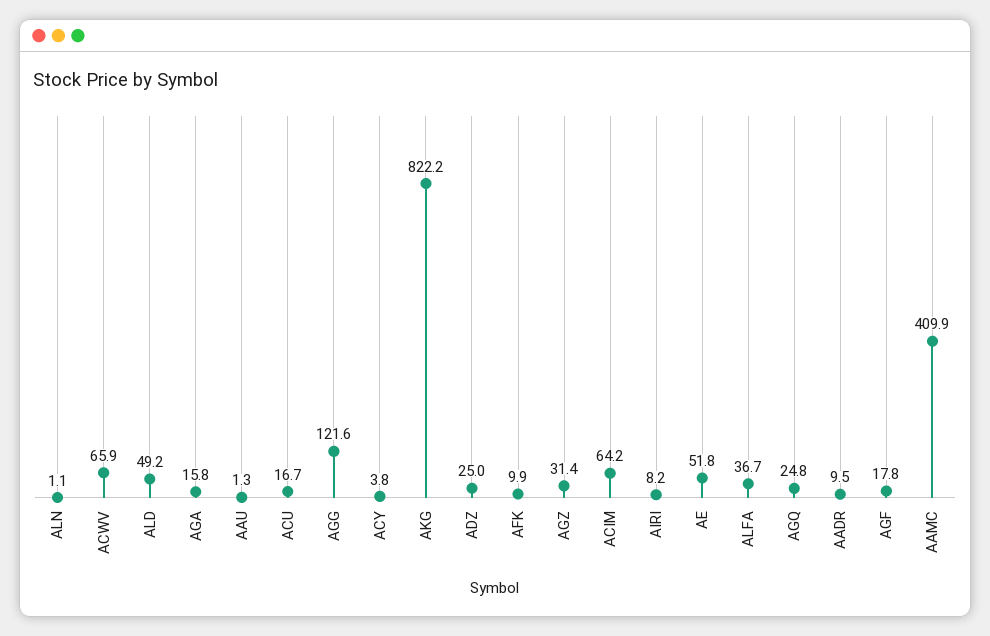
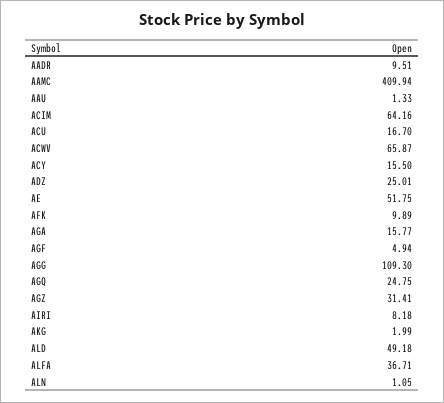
  {
    "ALN": 1.05,
    "ACWV": 65.87,
    "ALD": 49.18,
    "AGA": 15.77,
    "AAU": 1.33,
    "ACU": 16.7,
-   "AGG": 121.6,
+   "AGG": 109.3,
-   "ACY": 3.8,
+   "ACY": 15.5,
-   "AKG": 822.2,
+   "AKG": 1.99,
    "ADZ": 25.01,
    "AFK": 9.89,
    "AGZ": 31.41,
    "ACIM": 64.16,
    "AIRI": 8.18,
    "AE": 51.75,
    "ALFA": 36.71,
    "AGQ": 24.75,
    "AADR": 9.51,
-   "AGF": 17.8,
+   "AGF": 4.94,
    "AAMC": 409.94
  }

